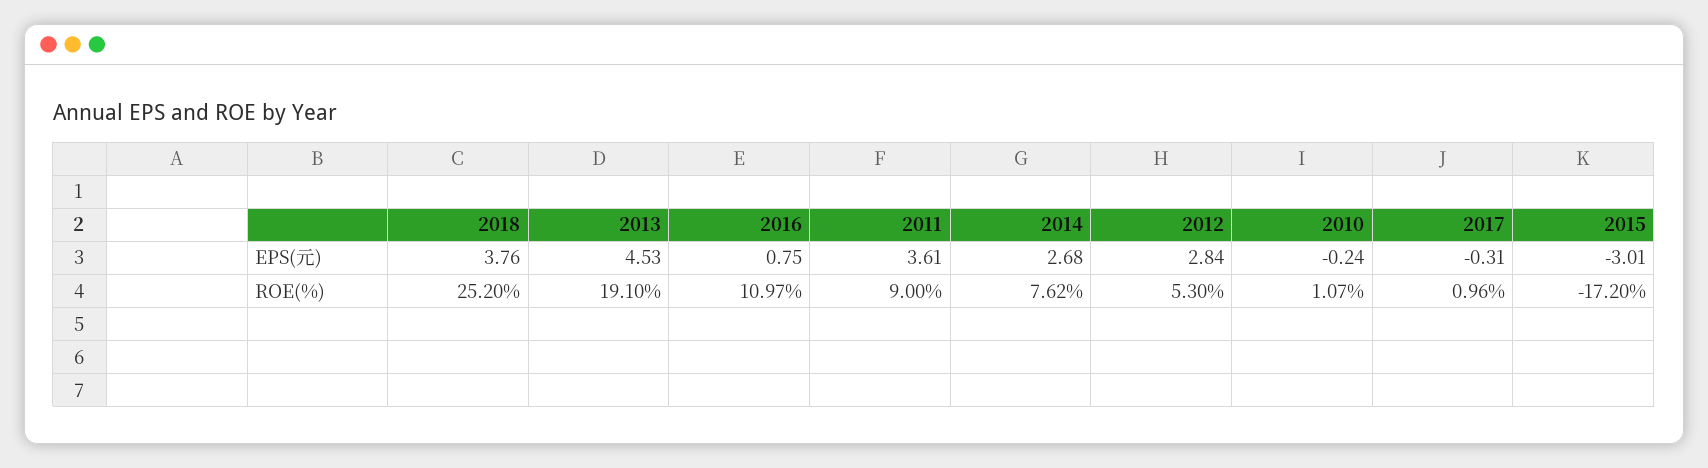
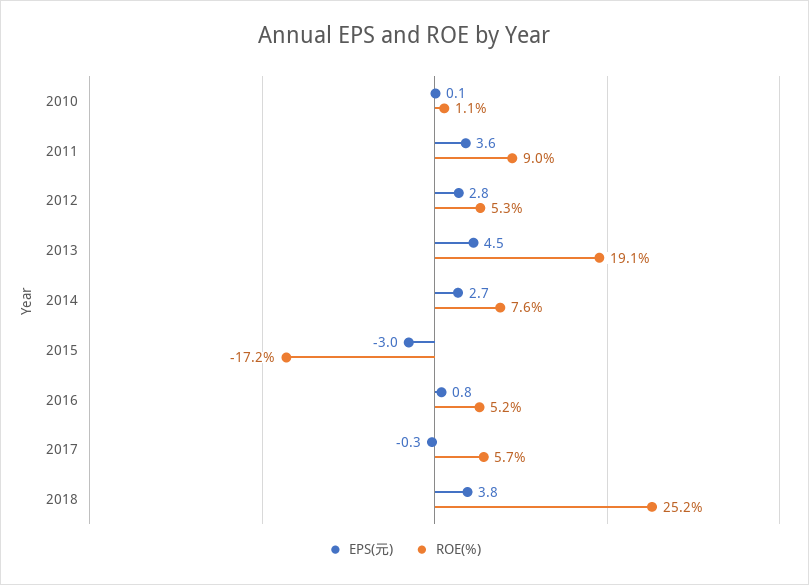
  {
    "EPS(元)": {
      "2018": 3.76,
      "2013": 4.53,
      "2016": 0.75,
      "2011": 3.61,
      "2014": 2.68,
      "2012": 2.84,
-     "2010": -0.24,
+     "2010": 0.1,
      "2017": -0.31,
      "2015": -3.01
    },
    "ROE(%)": {
      "2018": 25.2,
      "2013": 19.1,
-     "2016": 10.97,
+     "2016": 5.2,
      "2011": 9,
      "2014": 7.62,
      "2012": 5.3,
      "2010": 1.07,
-     "2017": 0.96,
+     "2017": 5.7,
      "2015": -17.2
    }
  }

